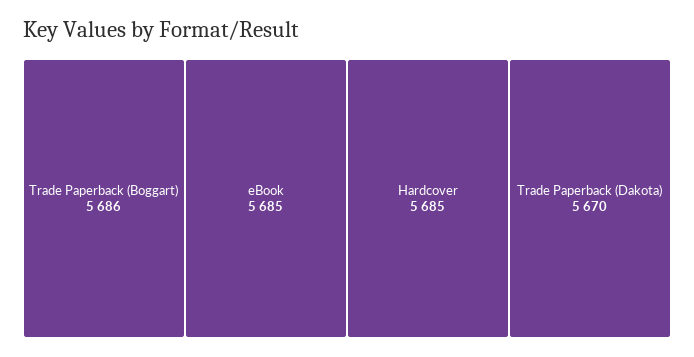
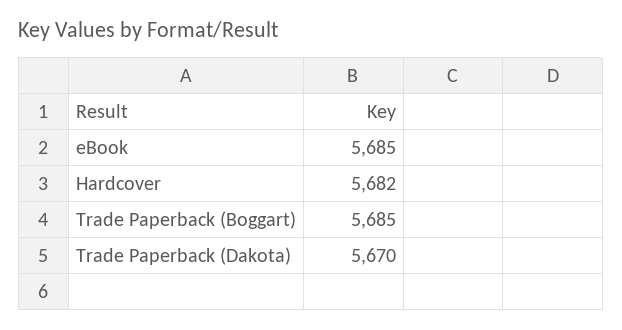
  {
-   "Trade Paperback (Boggart)": 5686,
+   "Trade Paperback (Boggart)": 5685,
    "eBook": 5685,
-   "Hardcover": 5685,
+   "Hardcover": 5682,
    "Trade Paperback (Dakota)": 5670
  }

